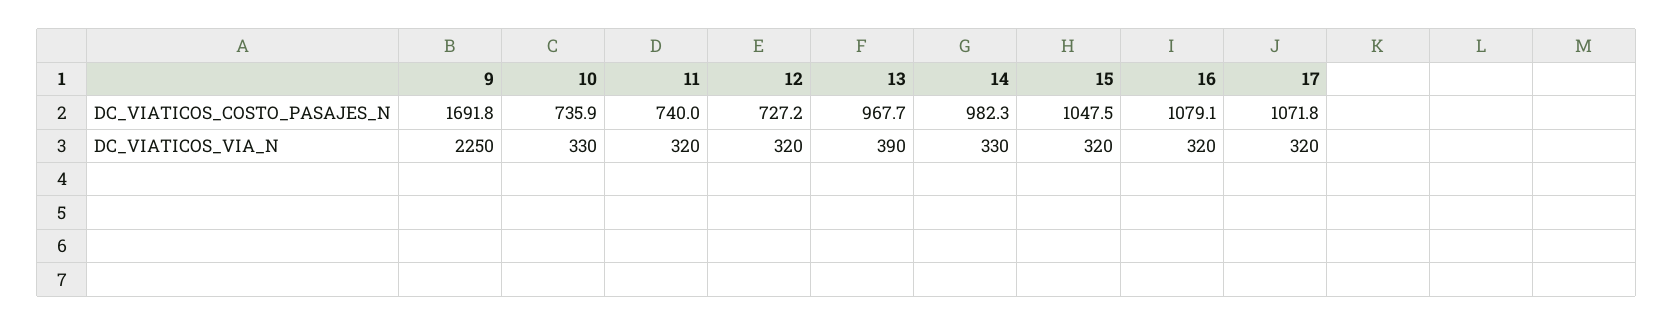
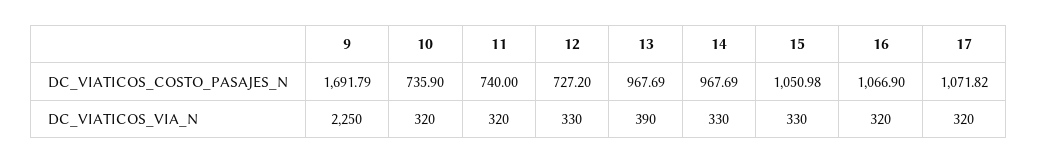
  {
    "9": {
      "DC_VIATICOS_COSTO_PASAJES_N": 1691.79,
      "DC_VIATICOS_VIA_N": 2250
    },
    "10": {
      "DC_VIATICOS_COSTO_PASAJES_N": 735.9,
-     "DC_VIATICOS_VIA_N": 330
+     "DC_VIATICOS_VIA_N": 320
    },
    "11": {
      "DC_VIATICOS_COSTO_PASAJES_N": 740,
      "DC_VIATICOS_VIA_N": 320
    },
    "12": {
      "DC_VIATICOS_COSTO_PASAJES_N": 727.2,
-     "DC_VIATICOS_VIA_N": 320
+     "DC_VIATICOS_VIA_N": 330
    },
    "13": {
      "DC_VIATICOS_COSTO_PASAJES_N": 967.69,
      "DC_VIATICOS_VIA_N": 390
    },
    "14": {
-     "DC_VIATICOS_COSTO_PASAJES_N": 982.3,
+     "DC_VIATICOS_COSTO_PASAJES_N": 967.69,
      "DC_VIATICOS_VIA_N": 330
    },
    "15": {
-     "DC_VIATICOS_COSTO_PASAJES_N": 1047.5,
+     "DC_VIATICOS_COSTO_PASAJES_N": 1050.98,
-     "DC_VIATICOS_VIA_N": 320
+     "DC_VIATICOS_VIA_N": 330
    },
    "16": {
-     "DC_VIATICOS_COSTO_PASAJES_N": 1079.1,
+     "DC_VIATICOS_COSTO_PASAJES_N": 1066.9,
      "DC_VIATICOS_VIA_N": 320
    },
    "17": {
      "DC_VIATICOS_COSTO_PASAJES_N": 1071.82,
      "DC_VIATICOS_VIA_N": 320
    }
  }

